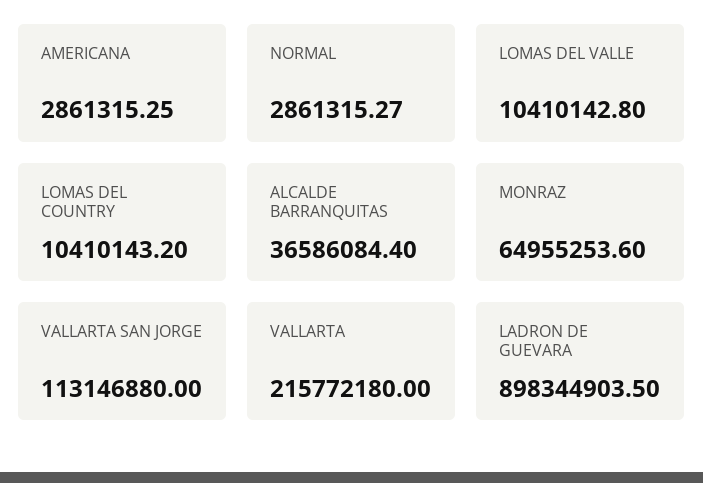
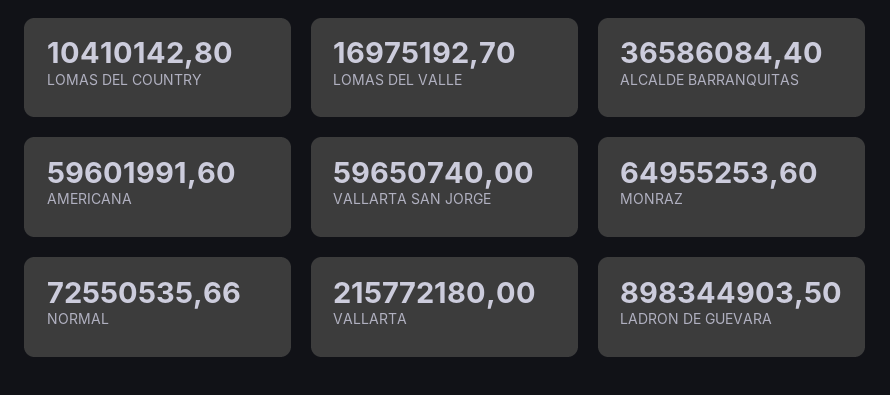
  {
-   "AMERICANA": 2861315.25,
+   "AMERICANA": 59601991.6,
-   "NORMAL": 2861315.27,
+   "NORMAL": 72550535.66,
-   "LOMAS DEL VALLE": 10410142.8,
+   "LOMAS DEL VALLE": 16975192.7,
-   "LOMAS DEL COUNTRY": 10410143.2,
+   "LOMAS DEL COUNTRY": 10410142.8,
    "ALCALDE BARRANQUITAS": 36586084.4,
    "MONRAZ": 64955253.6,
-   "VALLARTA SAN JORGE": 113146880,
+   "VALLARTA SAN JORGE": 59650740,
    "VALLARTA": 215772180,
    "LADRON DE GUEVARA": 898344903.5
  }

